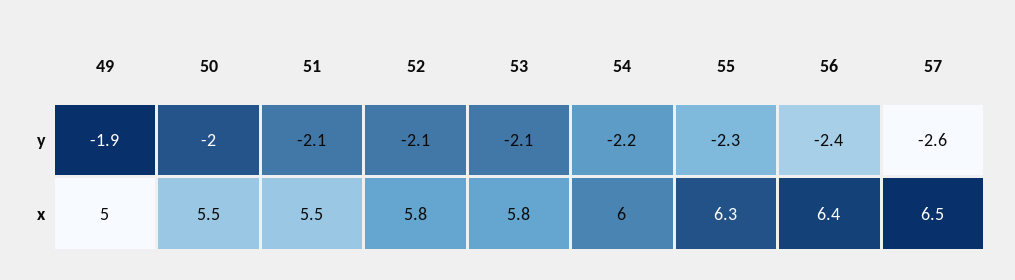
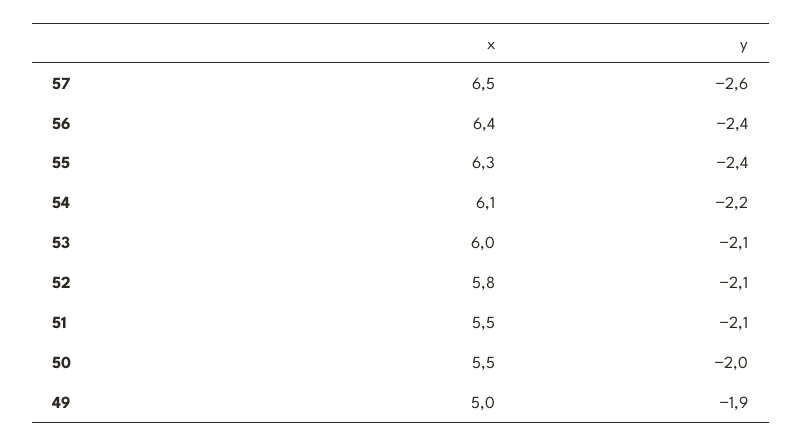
  {
    "49": {
      "y": -1.9,
      "x": 5
    },
    "50": {
      "y": -2,
      "x": 5.5
    },
    "51": {
      "y": -2.1,
      "x": 5.5
    },
    "52": {
      "y": -2.1,
      "x": 5.8
    },
    "53": {
      "y": -2.1,
-     "x": 5.8
+     "x": 6
    },
    "54": {
      "y": -2.2,
-     "x": 6
+     "x": 6.1
    },
    "55": {
-     "y": -2.3,
+     "y": -2.4,
      "x": 6.3
    },
    "56": {
      "y": -2.4,
      "x": 6.4
    },
    "57": {
      "y": -2.6,
      "x": 6.5
    }
  }

